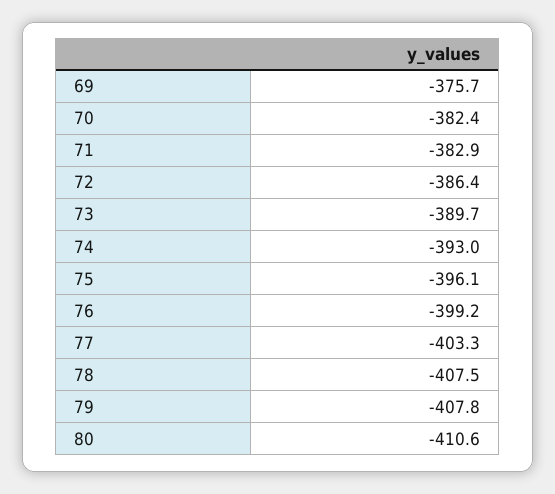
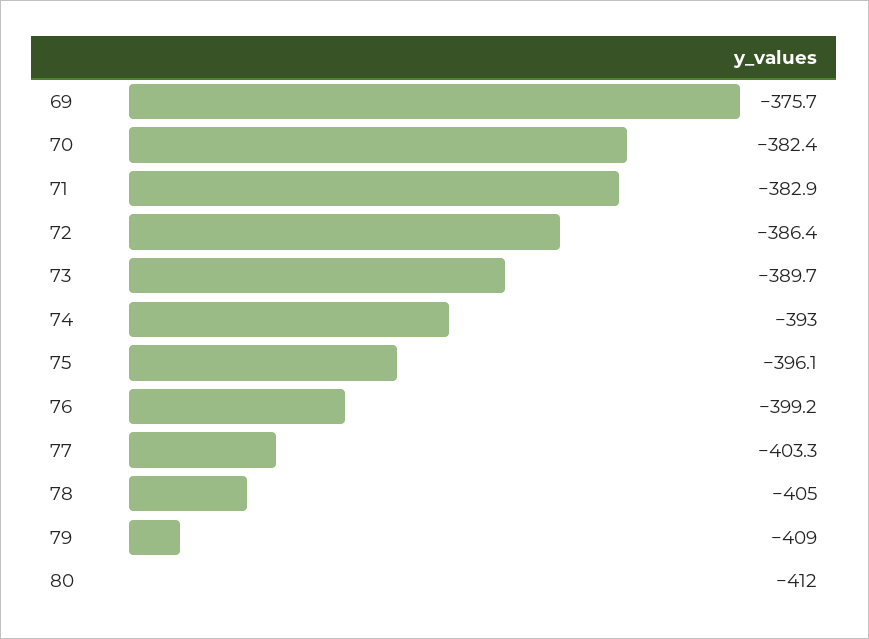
  {
    "69": -375.7,
    "70": -382.4,
    "71": -382.9,
    "72": -386.4,
    "73": -389.7,
    "74": -393,
    "75": -396.1,
    "76": -399.2,
    "77": -403.3,
-   "78": -407.5,
+   "78": -405,
-   "79": -407.8,
+   "79": -409,
-   "80": -410.6
+   "80": -412
  }

